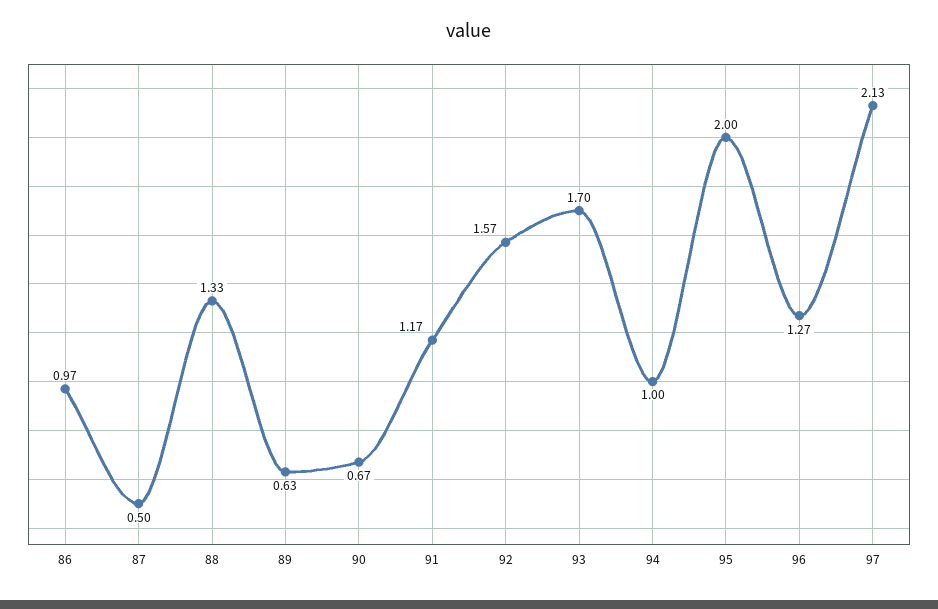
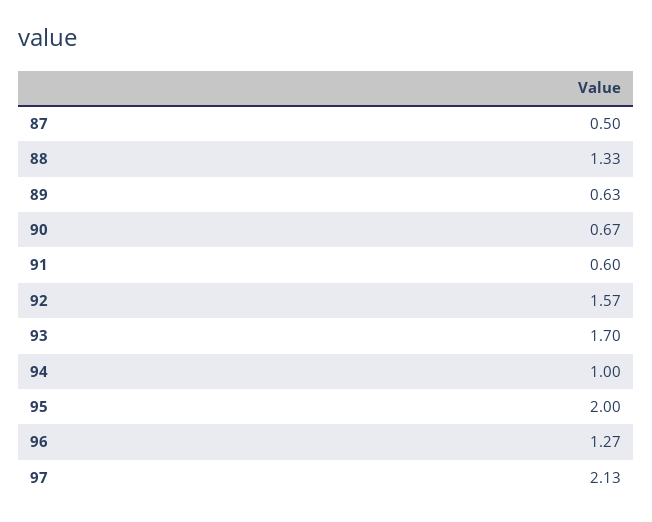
  {
-   "86": 0.97,
    "87": 0.5,
    "88": 1.33,
    "89": 0.63,
    "90": 0.67,
-   "91": 1.17,
+   "91": 0.6,
    "92": 1.57,
    "93": 1.7,
    "94": 1,
    "95": 2,
    "96": 1.27,
    "97": 2.13
  }

